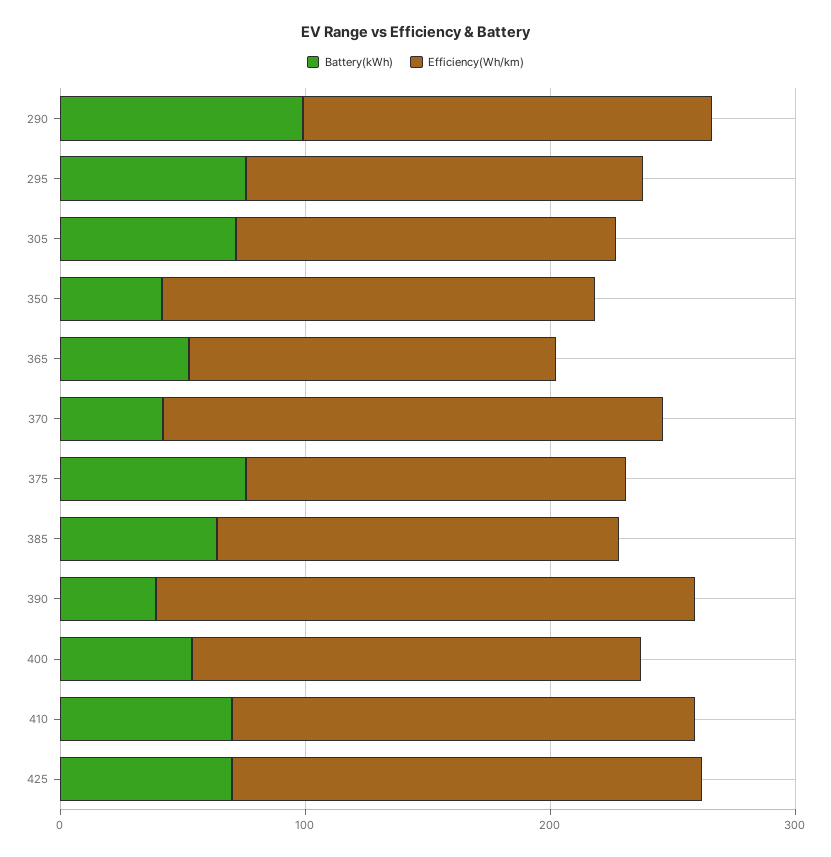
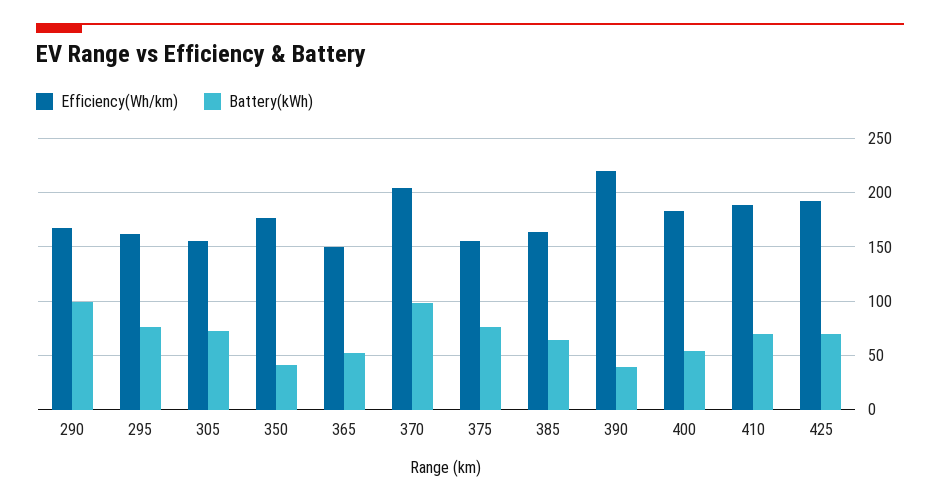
  {
    "Battery(kWh)": {
      "290": 100,
      "295": 80,
      "305": 70,
      "350": 40,
      "365": 50,
-     "370": 40,
+     "370": 100,
      "375": 80,
      "385": 60,
      "390": 40,
      "400": 50,
      "410": 70,
      "425": 70
    },
    "Efficiency(Wh/km)": {
      "290": 170,
      "295": 160,
      "305": 160,
      "350": 180,
      "365": 150,
      "370": 200,
      "375": 160,
      "385": 160,
      "390": 220,
      "400": 180,
      "410": 190,
      "425": 190
    }
  }

